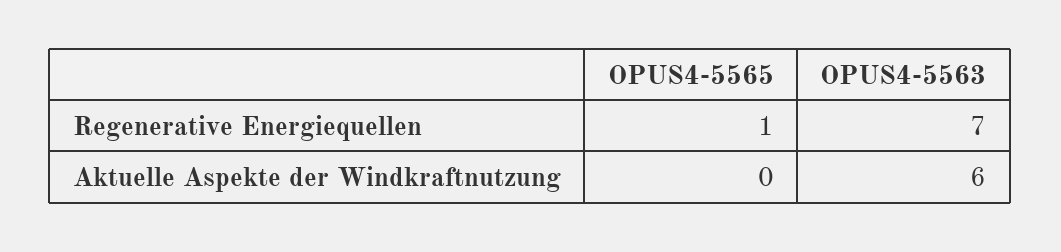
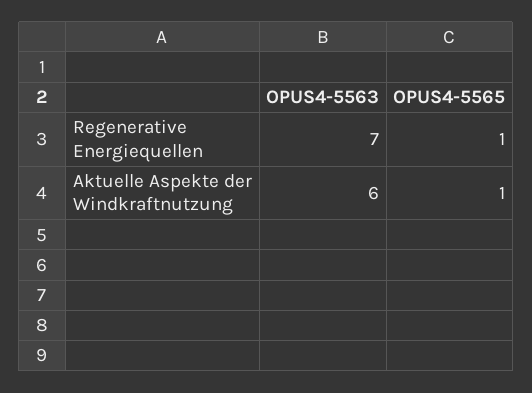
  {
    "OPUS4-5565": {
      "Regenerative Energiequellen": 1,
-     "Aktuelle Aspekte der Windkraftnutzung": 0
+     "Aktuelle Aspekte der Windkraftnutzung": 1
    },
    "OPUS4-5563": {
      "Regenerative Energiequellen": 7,
      "Aktuelle Aspekte der Windkraftnutzung": 6
    }
  }

